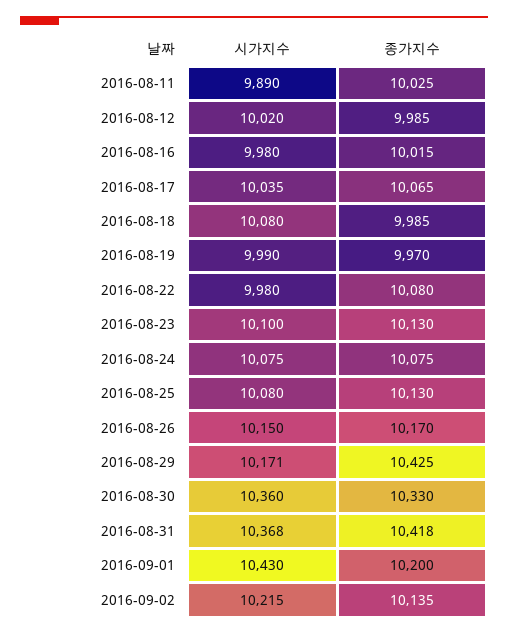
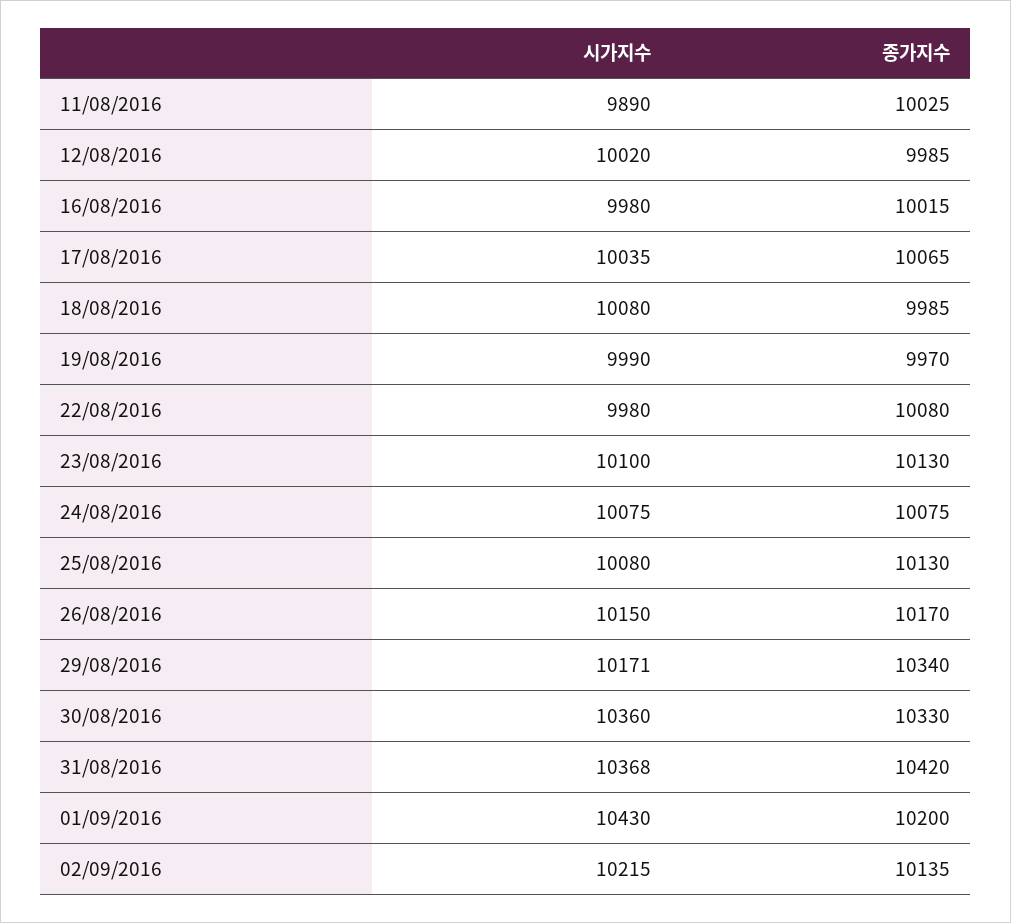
  {
    "시가지수": {
      "2016-08-11": 9890,
      "2016-08-12": 10020,
      "2016-08-16": 9980,
      "2016-08-17": 10035,
      "2016-08-18": 10080,
      "2016-08-19": 9990,
      "2016-08-22": 9980,
      "2016-08-23": 10100,
      "2016-08-24": 10075,
      "2016-08-25": 10080,
      "2016-08-26": 10150,
      "2016-08-29": 10171,
      "2016-08-30": 10360,
      "2016-08-31": 10368,
      "2016-09-01": 10430,
      "2016-09-02": 10215
    },
    "종가지수": {
      "2016-08-11": 10025,
      "2016-08-12": 9985,
      "2016-08-16": 10015,
      "2016-08-17": 10065,
      "2016-08-18": 9985,
      "2016-08-19": 9970,
      "2016-08-22": 10080,
      "2016-08-23": 10130,
      "2016-08-24": 10075,
      "2016-08-25": 10130,
      "2016-08-26": 10170,
-     "2016-08-29": 10425,
+     "2016-08-29": 10340,
      "2016-08-30": 10330,
-     "2016-08-31": 10418,
+     "2016-08-31": 10420,
      "2016-09-01": 10200,
      "2016-09-02": 10135
    }
  }

